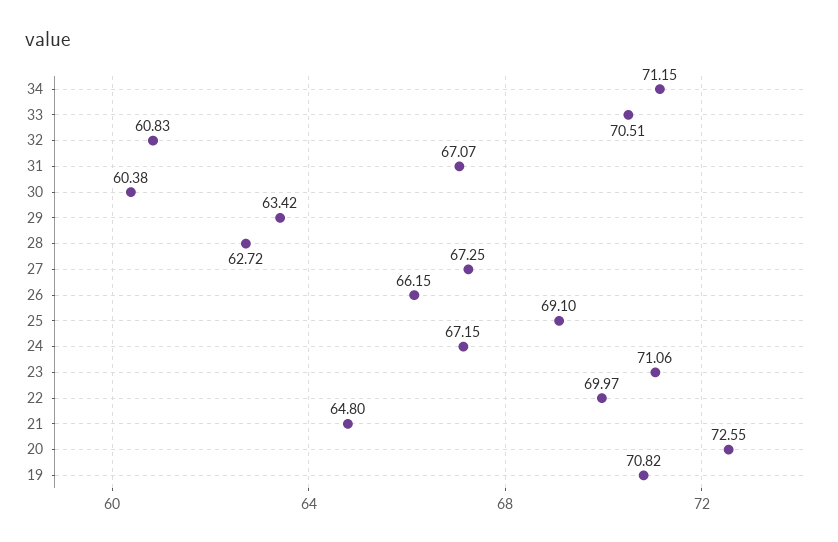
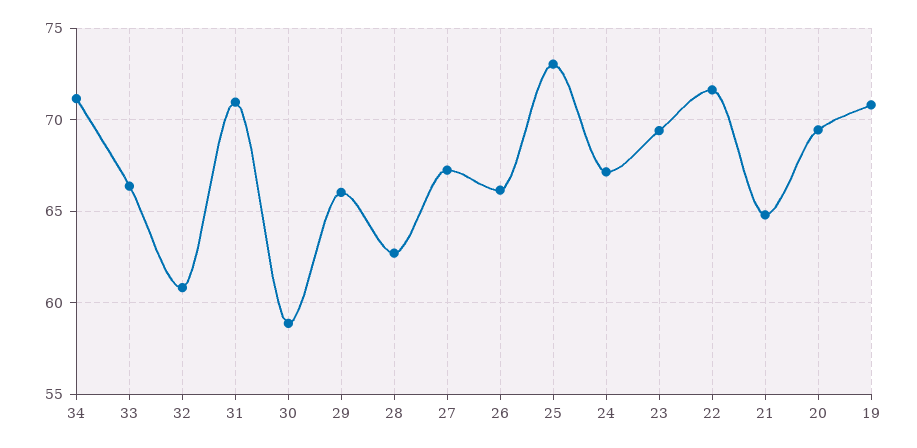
  {
    "34": 71.15,
-   "33": 70.51,
+   "33": 66.5,
    "32": 60.83,
-   "31": 67.07,
+   "31": 71,
-   "30": 60.38,
+   "30": 59,
-   "29": 63.42,
+   "29": 66,
    "28": 62.72,
    "27": 67.25,
    "26": 66.15,
-   "25": 69.1,
+   "25": 73,
    "24": 67.15,
-   "23": 71.06,
+   "23": 69.5,
-   "22": 69.97,
+   "22": 71.5,
    "21": 64.8,
-   "20": 72.55,
+   "20": 69.5,
    "19": 70.82
  }

